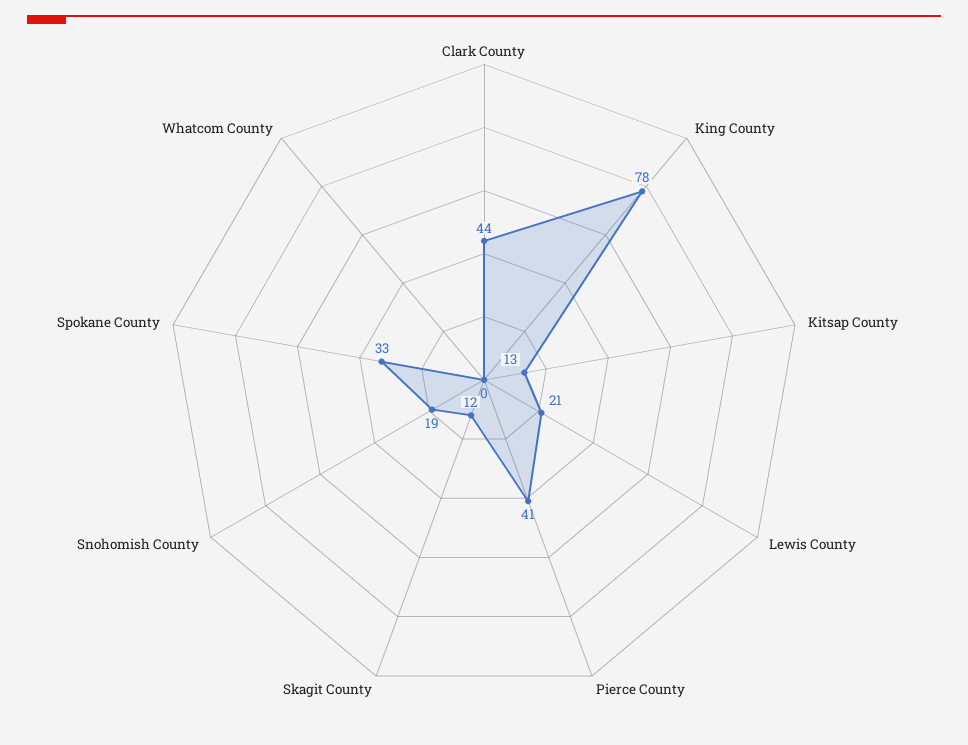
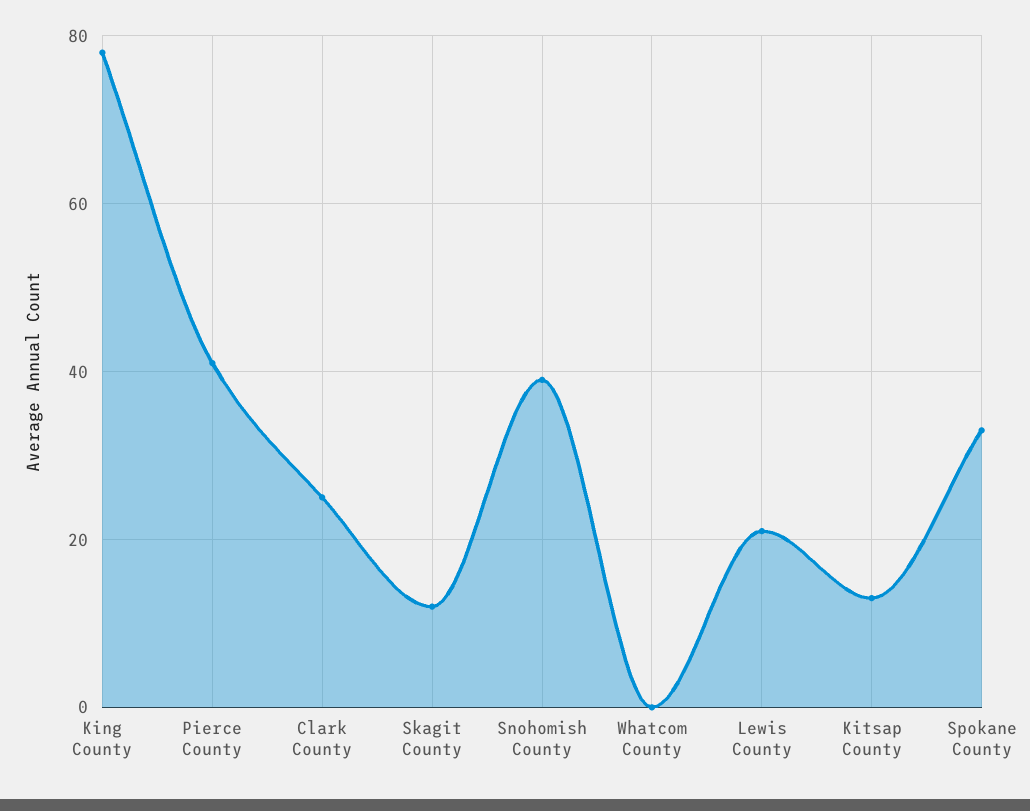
  {
-   "Clark County": 44,
+   "Clark County": 25,
    "King County": 78,
    "Kitsap County": 13,
    "Lewis County": 21,
    "Pierce County": 41,
    "Skagit County": 12,
-   "Snohomish County": 19,
+   "Snohomish County": 40,
    "Spokane County": 33,
    "Whatcom County": 0
  }

